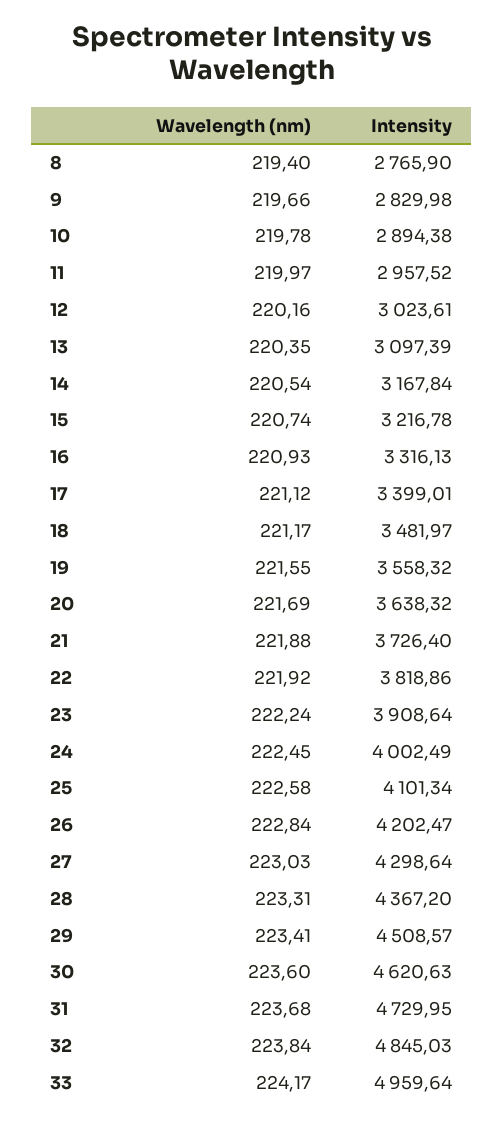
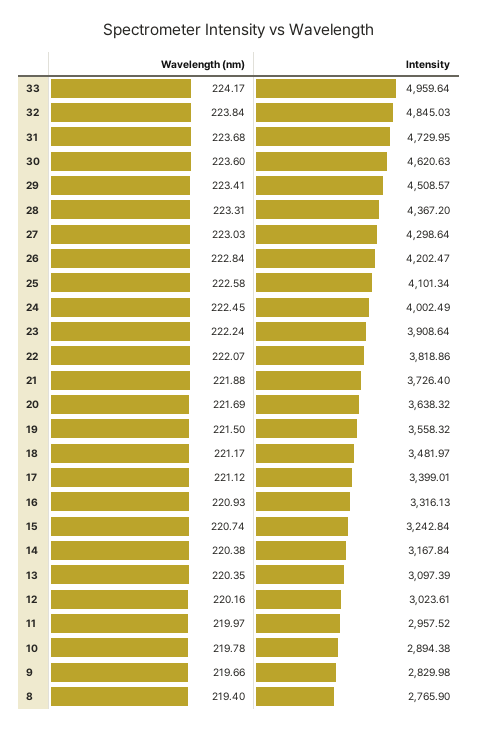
  {
    "Wavelength (nm)": {
      "8": 219.4,
      "9": 219.66,
      "10": 219.78,
      "11": 219.97,
      "12": 220.16,
      "13": 220.35,
-     "14": 220.54,
+     "14": 220.38,
      "15": 220.74,
      "16": 220.93,
      "17": 221.12,
      "18": 221.17,
-     "19": 221.55,
+     "19": 221.5,
      "20": 221.69,
      "21": 221.88,
-     "22": 221.92,
+     "22": 222.07,
      "23": 222.24,
      "24": 222.45,
      "25": 222.58,
      "26": 222.84,
      "27": 223.03,
      "28": 223.31,
      "29": 223.41,
      "30": 223.6,
      "31": 223.68,
      "32": 223.84,
      "33": 224.17
    },
    "Intensity": {
      "8": 2765.9,
      "9": 2829.98,
      "10": 2894.38,
      "11": 2957.52,
      "12": 3023.61,
      "13": 3097.39,
      "14": 3167.84,
-     "15": 3216.78,
+     "15": 3242.84,
      "16": 3316.13,
      "17": 3399.01,
      "18": 3481.97,
      "19": 3558.32,
      "20": 3638.32,
      "21": 3726.4,
      "22": 3818.86,
      "23": 3908.64,
      "24": 4002.49,
      "25": 4101.34,
      "26": 4202.47,
      "27": 4298.64,
      "28": 4367.2,
      "29": 4508.57,
      "30": 4620.63,
      "31": 4729.95,
      "32": 4845.03,
      "33": 4959.64
    }
  }

